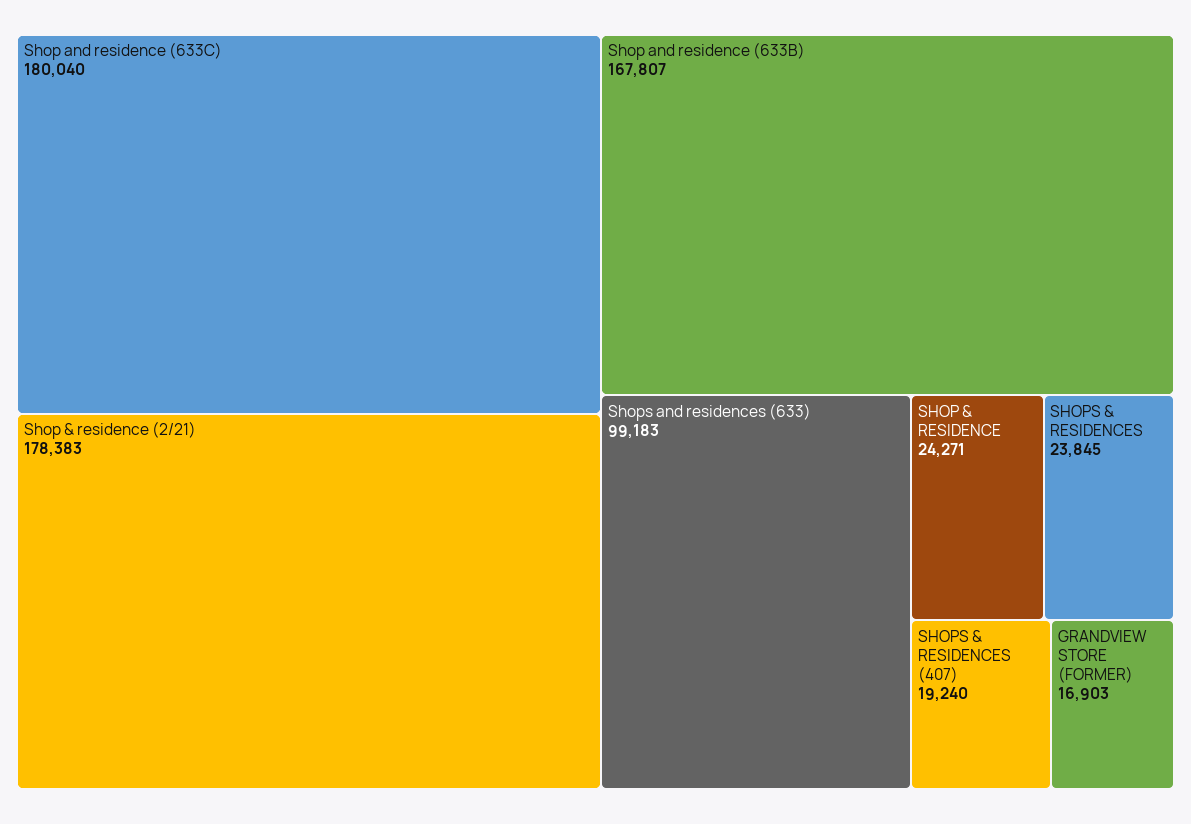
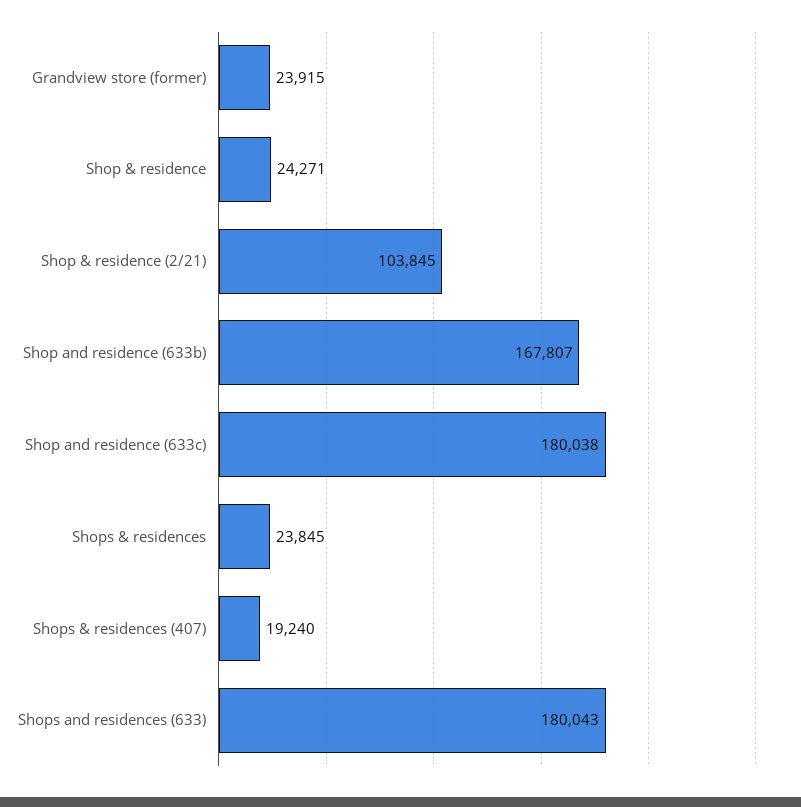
  {
-   "Shop and residence (633C)": 180040,
+   "Shop and residence (633C)": 180038,
-   "Shop & residence (2/21)": 178383,
+   "Shop & residence (2/21)": 103845,
    "Shop and residence (633B)": 167807,
-   "Shops and residences (633)": 99183,
+   "Shops and residences (633)": 180043,
    "SHOP & RESIDENCE": 24271,
    "SHOPS & RESIDENCES": 23845,
    "SHOPS & RESIDENCES (407)": 19240,
-   "GRANDVIEW STORE (FORMER)": 16903
+   "GRANDVIEW STORE (FORMER)": 23915
  }

